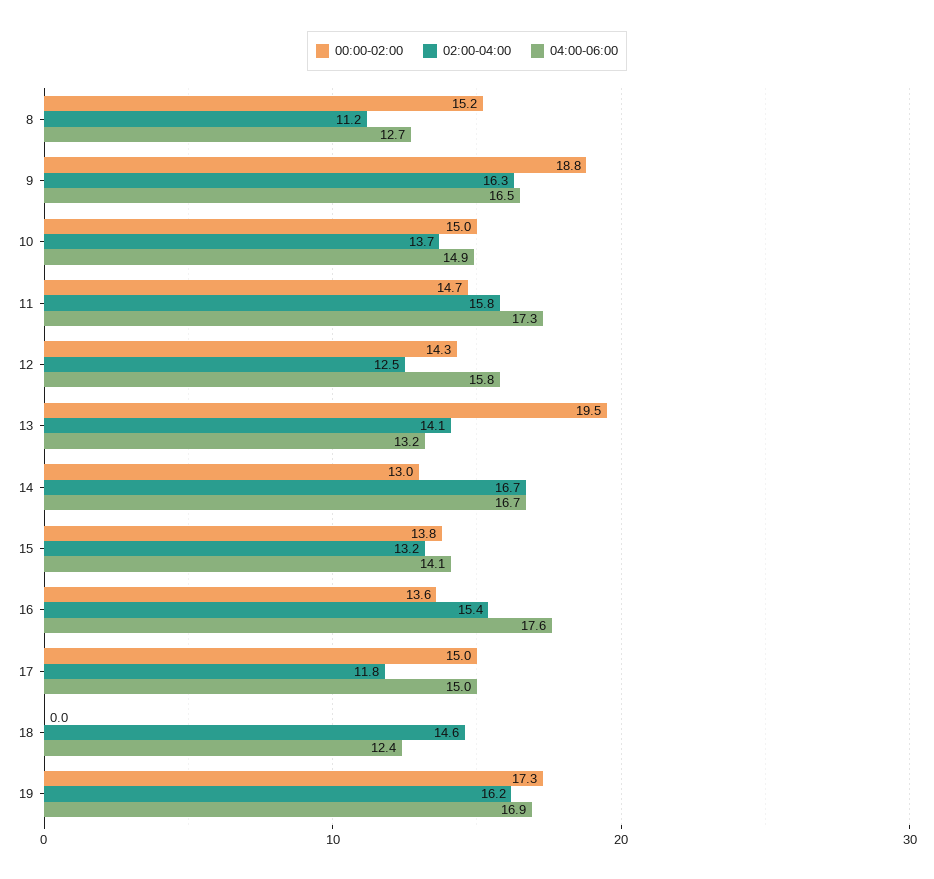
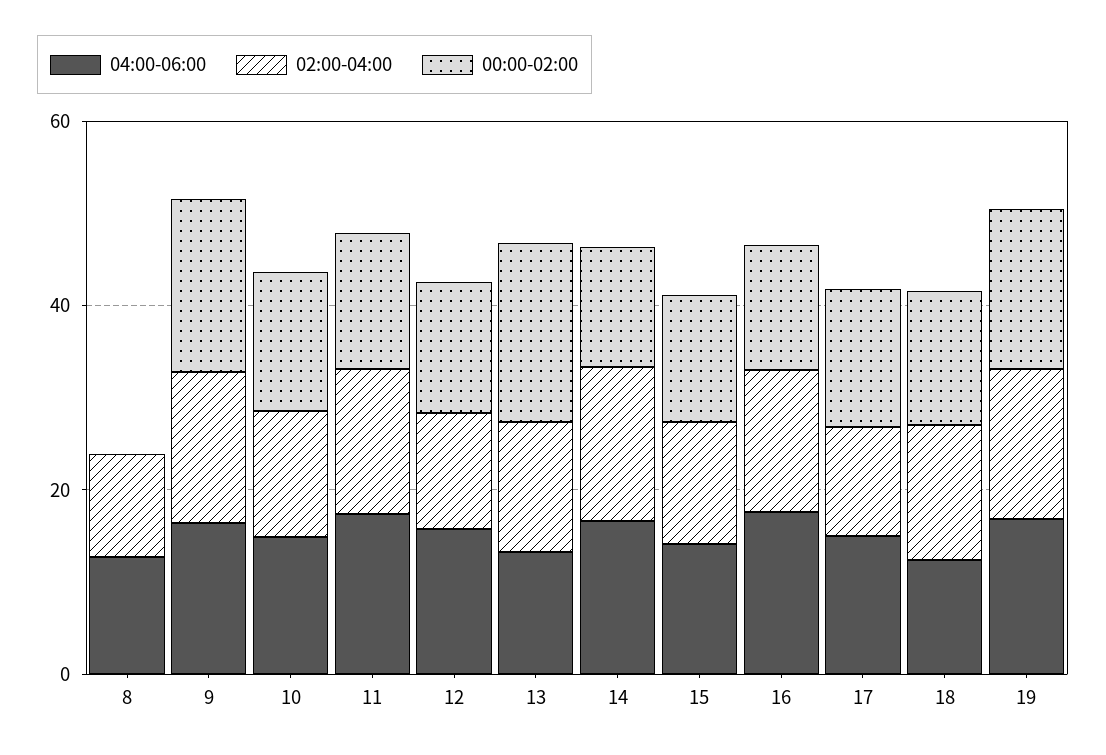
  {
    "00:00-02:00": {
-     "8": 15.2,
+     "8": 0,
      "9": 18.8,
      "10": 15,
      "11": 14.7,
      "12": 14.3,
      "13": 19.5,
      "14": 13,
      "15": 13.8,
      "16": 13.6,
      "17": 15,
-     "18": 0,
+     "18": 15,
      "19": 17.3
    },
    "02:00-04:00": {
      "8": 11.2,
      "9": 16.3,
      "10": 13.7,
      "11": 15.8,
      "12": 12.5,
      "13": 14.1,
      "14": 16.7,
      "15": 13.2,
      "16": 15.4,
      "17": 11.8,
      "18": 14.6,
      "19": 16.2
    },
    "04:00-06:00": {
      "8": 12.7,
      "9": 16.5,
      "10": 14.9,
      "11": 17.3,
      "12": 15.8,
      "13": 13.2,
      "14": 16.7,
      "15": 14.1,
      "16": 17.6,
      "17": 15,
      "18": 12.4,
      "19": 16.9
    }
  }

